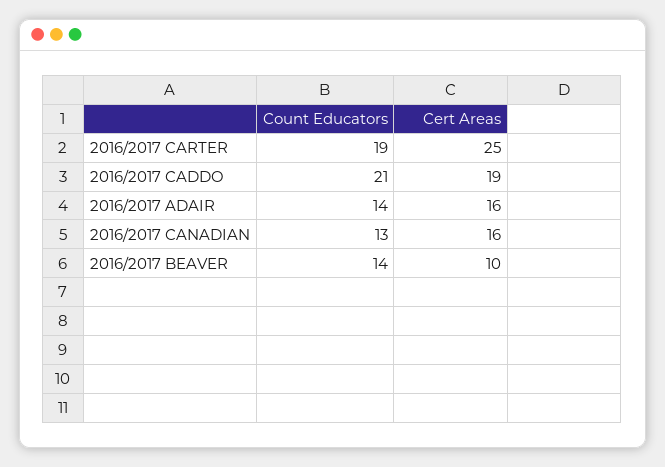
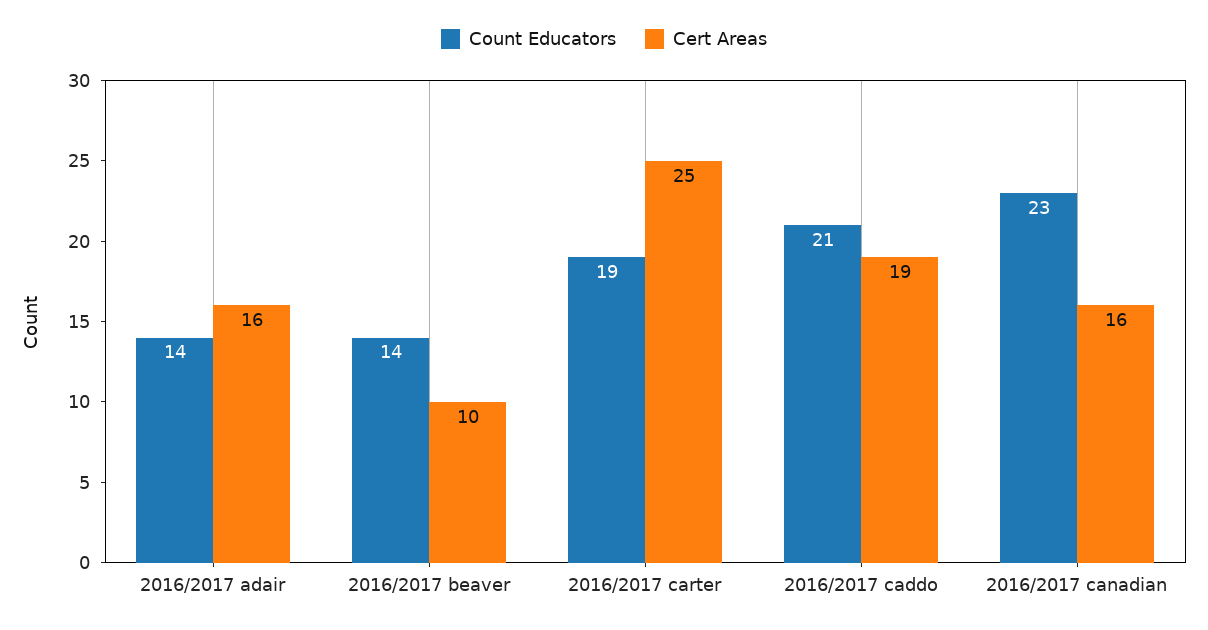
  {
    "Count Educators": {
      "2016/2017 CARTER": 19,
      "2016/2017 CADDO": 21,
      "2016/2017 ADAIR": 14,
-     "2016/2017 CANADIAN": 13,
+     "2016/2017 CANADIAN": 23,
      "2016/2017 BEAVER": 14
    },
    "Cert Areas": {
      "2016/2017 CARTER": 25,
      "2016/2017 CADDO": 19,
      "2016/2017 ADAIR": 16,
      "2016/2017 CANADIAN": 16,
      "2016/2017 BEAVER": 10
    }
  }

